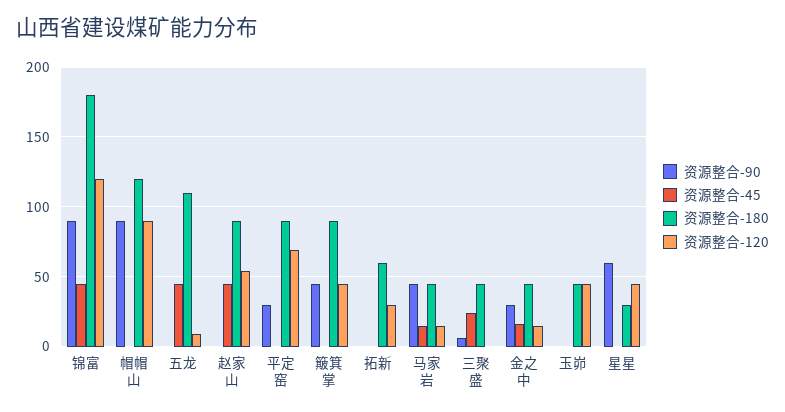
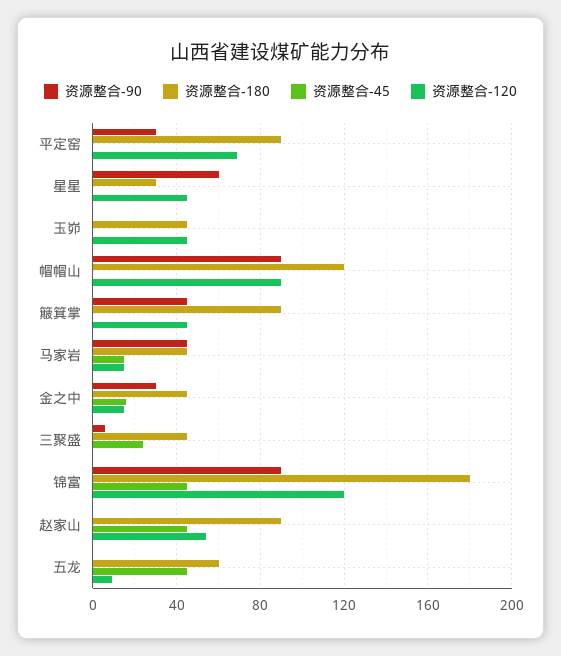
  {
    "资源整合-90": {
      "锦富": 90,
      "帽帽山": 90,
      "五龙": 0,
      "赵家山": 0,
      "平定窑": 30,
      "簸箕掌": 45,
-     "拓新": 0,
      "马家岩": 45,
      "三聚盛": 5,
      "金之中": 30,
      "玉峁": 0,
      "星星": 60
    },
    "资源整合-45": {
      "锦富": 45,
      "帽帽山": 0,
      "五龙": 45,
      "赵家山": 45,
      "平定窑": 0,
      "簸箕掌": 0,
-     "拓新": 0,
      "马家岩": 15,
      "三聚盛": 25,
      "金之中": 15,
      "玉峁": 0,
      "星星": 0
    },
    "资源整合-180": {
      "锦富": 180,
      "帽帽山": 120,
-     "五龙": 110,
+     "五龙": 60,
      "赵家山": 90,
      "平定窑": 90,
      "簸箕掌": 90,
-     "拓新": 60,
      "马家岩": 45,
      "三聚盛": 45,
      "金之中": 45,
      "玉峁": 45,
      "星星": 30
    },
    "资源整合-120": {
      "锦富": 120,
      "帽帽山": 90,
      "五龙": 10,
      "赵家山": 55,
      "平定窑": 70,
      "簸箕掌": 45,
-     "拓新": 30,
      "马家岩": 15,
      "三聚盛": 0,
      "金之中": 15,
      "玉峁": 45,
      "星星": 45
    }
  }

